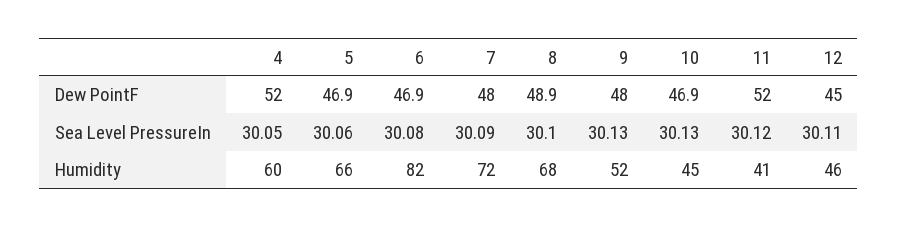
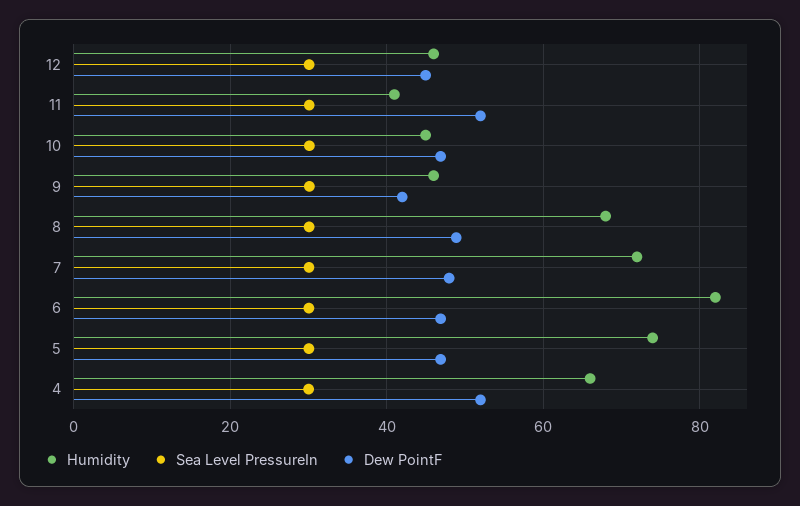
  {
    "Dew PointF": {
      "4": 52,
      "5": 46.9,
      "6": 46.9,
      "7": 48,
      "8": 48.9,
-     "9": 48,
+     "9": 42,
      "10": 46.9,
      "11": 52,
      "12": 45
    },
    "Sea Level PressureIn": {
      "4": 30.05,
      "5": 30.06,
      "6": 30.08,
      "7": 30.09,
      "8": 30.1,
      "9": 30.13,
      "10": 30.13,
      "11": 30.12,
      "12": 30.11
    },
    "Humidity": {
-     "4": 60,
+     "4": 66,
-     "5": 66,
+     "5": 74,
      "6": 82,
      "7": 72,
      "8": 68,
-     "9": 52,
+     "9": 46,
      "10": 45,
      "11": 41,
      "12": 46
    }
  }

